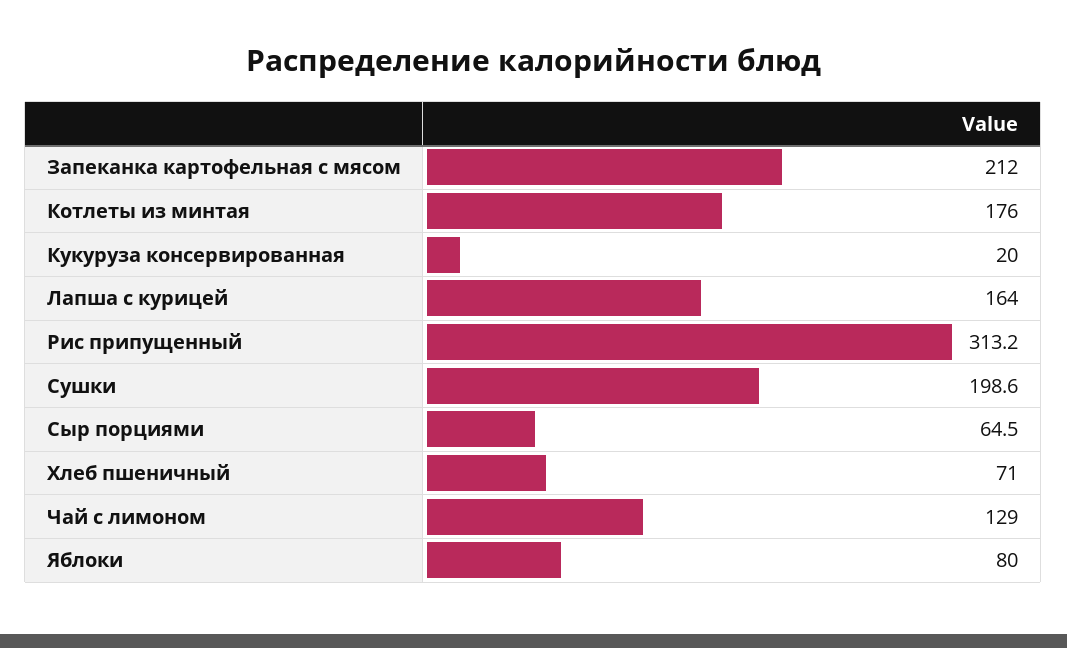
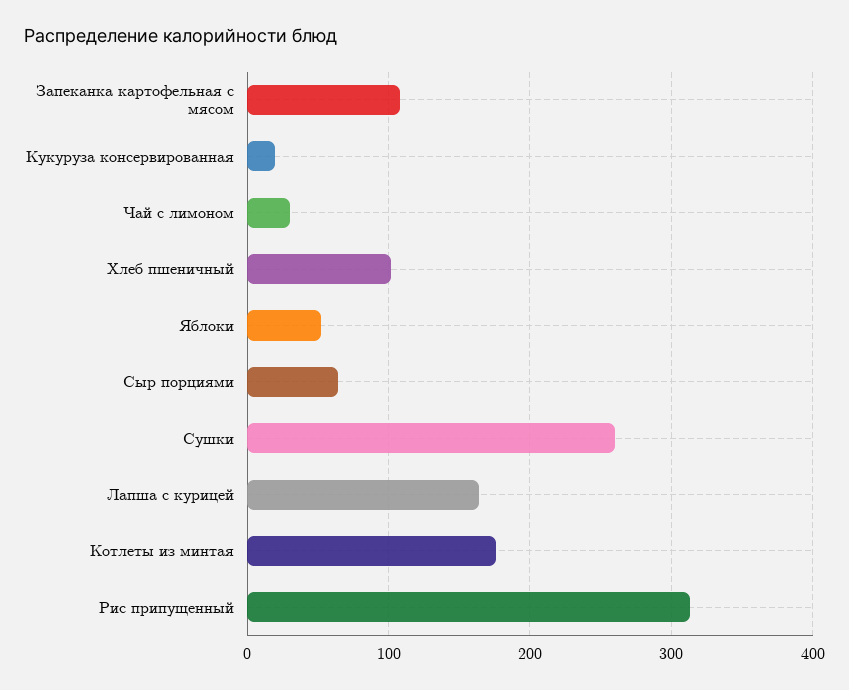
  {
-   "Запеканка картофельная с мясом": 212,
+   "Запеканка картофельная с мясом": 110,
    "Котлеты из минтая": 176,
    "Кукуруза консервированная": 20,
    "Лапша с курицей": 164,
    "Рис припущенный": 313.2,
-   "Сушки": 198.6,
+   "Сушки": 260,
    "Сыр порциями": 64.5,
-   "Хлеб пшеничный": 71,
+   "Хлеб пшеничный": 100,
-   "Чай с лимоном": 129,
+   "Чай с лимоном": 30,
-   "Яблоки": 80
+   "Яблоки": 50
  }

